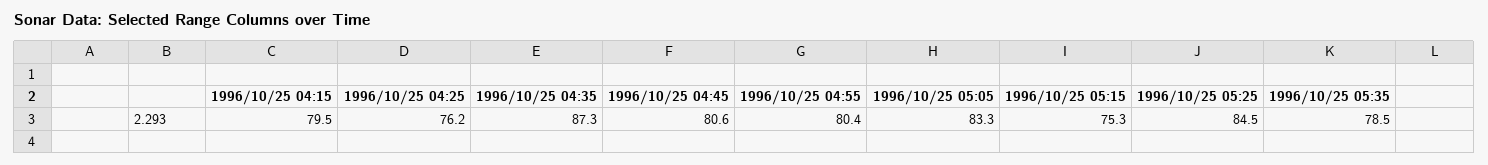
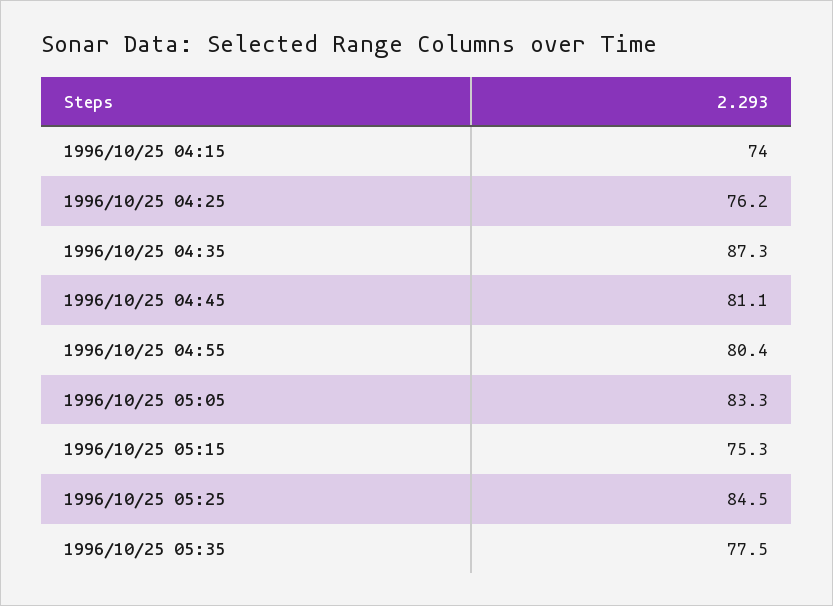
  {
-   "1996/10/25 04:15": 79.5,
+   "1996/10/25 04:15": 74,
    "1996/10/25 04:25": 76.2,
    "1996/10/25 04:35": 87.3,
-   "1996/10/25 04:45": 80.6,
+   "1996/10/25 04:45": 81.1,
    "1996/10/25 04:55": 80.4,
    "1996/10/25 05:05": 83.3,
    "1996/10/25 05:15": 75.3,
    "1996/10/25 05:25": 84.5,
-   "1996/10/25 05:35": 78.5
+   "1996/10/25 05:35": 77.5
  }

